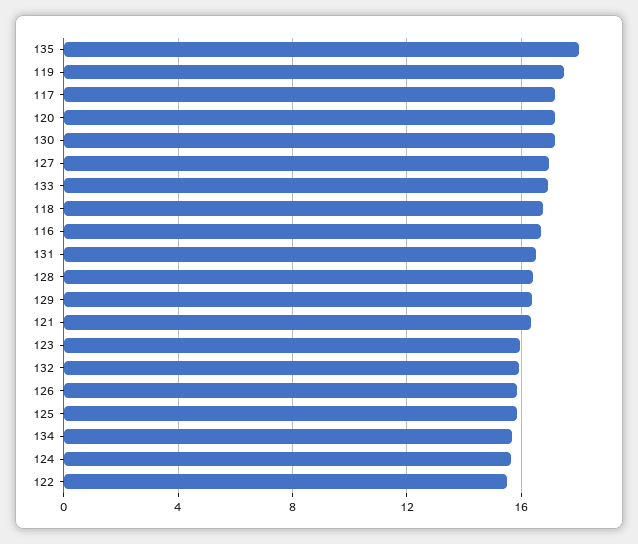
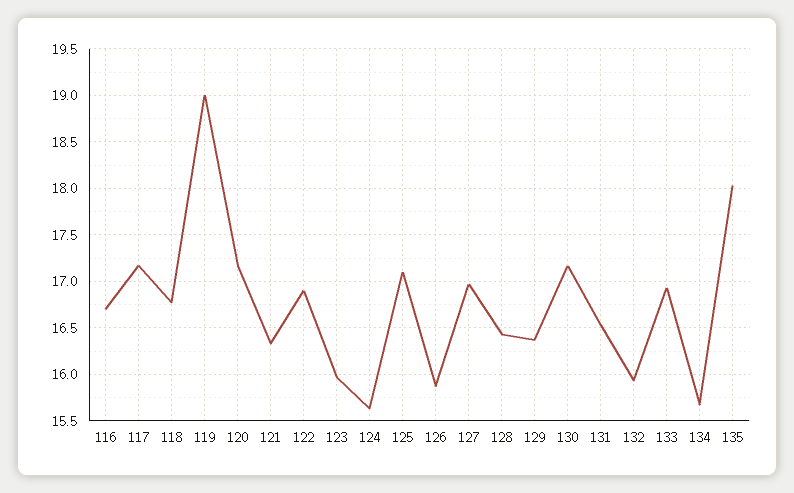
  {
    "135": 18,
-   "119": 17.5,
+   "119": 19,
    "117": 17.2,
    "120": 17.2,
    "130": 17.2,
    "127": 17,
    "133": 16.9,
    "118": 16.8,
    "116": 16.7,
    "131": 16.5,
    "128": 16.4,
    "129": 16.4,
    "121": 16.3,
    "123": 16,
    "132": 15.9,
    "126": 15.9,
-   "125": 16,
+   "125": 17.1,
    "134": 15.7,
    "124": 15.6,
-   "122": 15.5
+   "122": 16.9
  }

